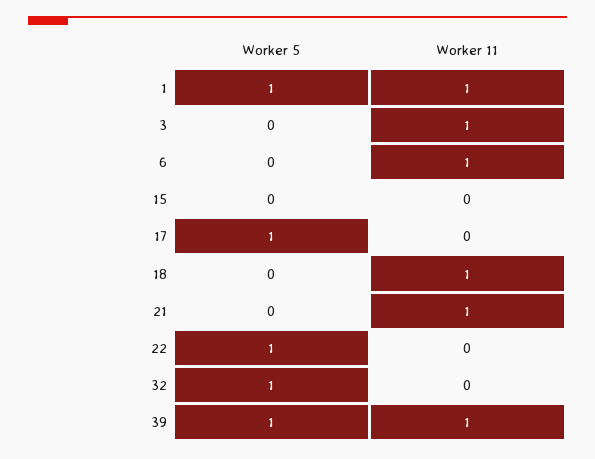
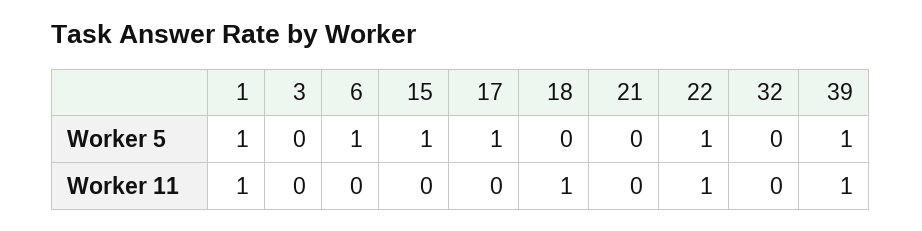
  {
    "Worker 5": {
      "1": 1,
      "3": 0,
-     "6": 0,
+     "6": 1,
-     "15": 0,
+     "15": 1,
      "17": 1,
      "18": 0,
      "21": 0,
      "22": 1,
-     "32": 1,
+     "32": 0,
      "39": 1
    },
    "Worker 11": {
      "1": 1,
-     "3": 1,
+     "3": 0,
-     "6": 1,
+     "6": 0,
      "15": 0,
      "17": 0,
      "18": 1,
-     "21": 1,
+     "21": 0,
-     "22": 0,
+     "22": 1,
      "32": 0,
      "39": 1
    }
  }

